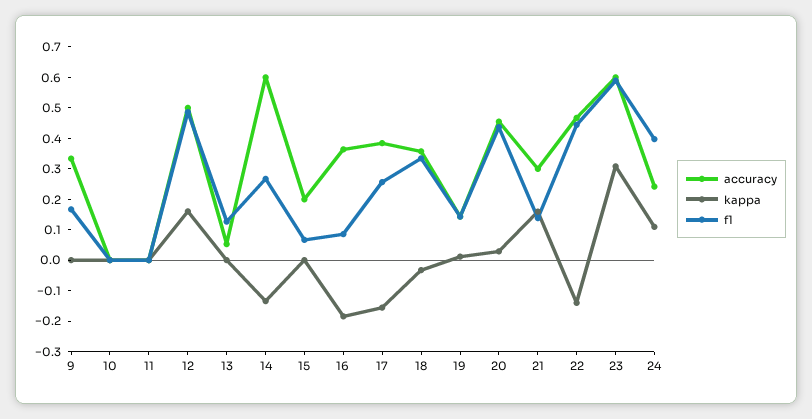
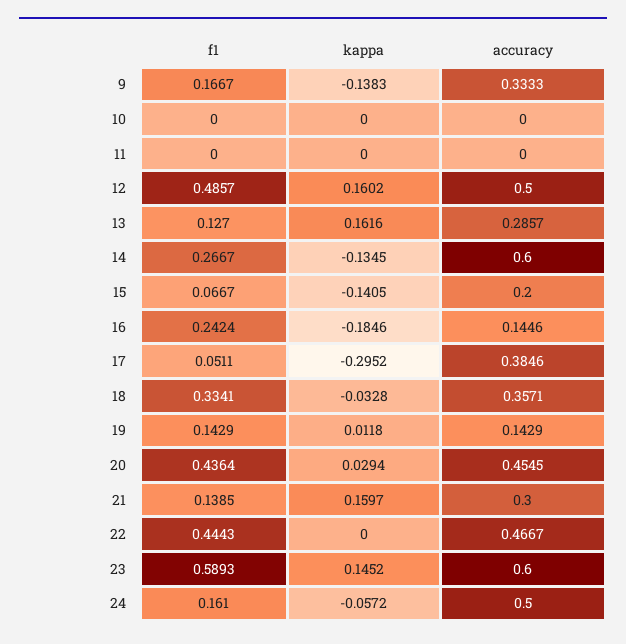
  {
    "accuracy": {
      "9": 0.3333,
      "10": 0,
      "11": 0,
      "12": 0.5,
-     "13": 0.05,
+     "13": 0.2857,
      "14": 0.6,
      "15": 0.2,
-     "16": 0.35,
+     "16": 0.1446,
      "17": 0.3846,
      "18": 0.3571,
      "19": 0.1429,
      "20": 0.4545,
      "21": 0.3,
      "22": 0.4667,
      "23": 0.6,
-     "24": 0.25
+     "24": 0.5
    },
    "kappa": {
-     "9": 0,
+     "9": -0.1383,
      "10": 0,
      "11": 0,
      "12": 0.1602,
-     "13": 0,
+     "13": 0.1616,
      "14": -0.1345,
-     "15": 0,
+     "15": -0.1405,
      "16": -0.1846,
-     "17": -0.15,
+     "17": -0.2952,
      "18": -0.0328,
      "19": 0.0118,
      "20": 0.0294,
      "21": 0.1597,
-     "22": -0.15,
+     "22": 0,
-     "23": 0.3,
+     "23": 0.1452,
-     "24": 0.1
+     "24": -0.0572
    },
    "f1": {
      "9": 0.1667,
      "10": 0,
      "11": 0,
      "12": 0.4857,
      "13": 0.127,
      "14": 0.2667,
      "15": 0.0667,
-     "16": 0.1,
+     "16": 0.2424,
-     "17": 0.25,
+     "17": 0.0511,
      "18": 0.3341,
      "19": 0.1429,
      "20": 0.4364,
      "21": 0.1385,
      "22": 0.4443,
      "23": 0.5893,
-     "24": 0.4
+     "24": 0.161
    }
  }

